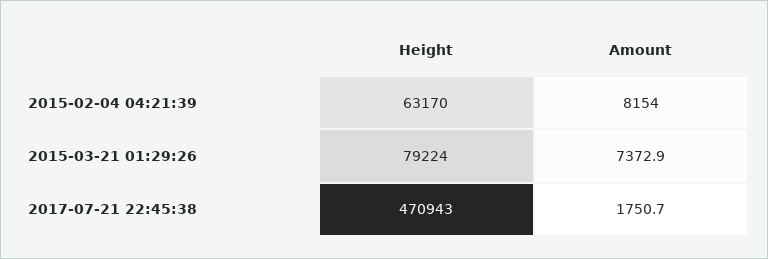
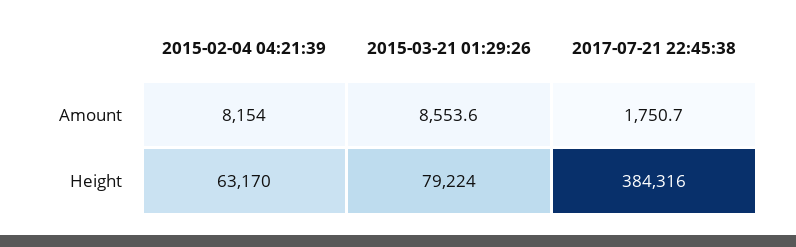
  {
    "Height": {
      "2015-02-04 04:21:39": 63170,
      "2015-03-21 01:29:26": 79224,
-     "2017-07-21 22:45:38": 470943
+     "2017-07-21 22:45:38": 384316
    },
    "Amount": {
      "2015-02-04 04:21:39": 8154,
-     "2015-03-21 01:29:26": 7372.9,
+     "2015-03-21 01:29:26": 8553.6,
      "2017-07-21 22:45:38": 1750.7
    }
  }

